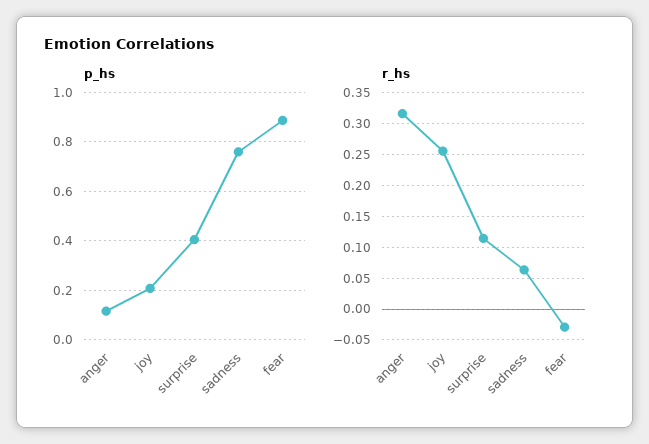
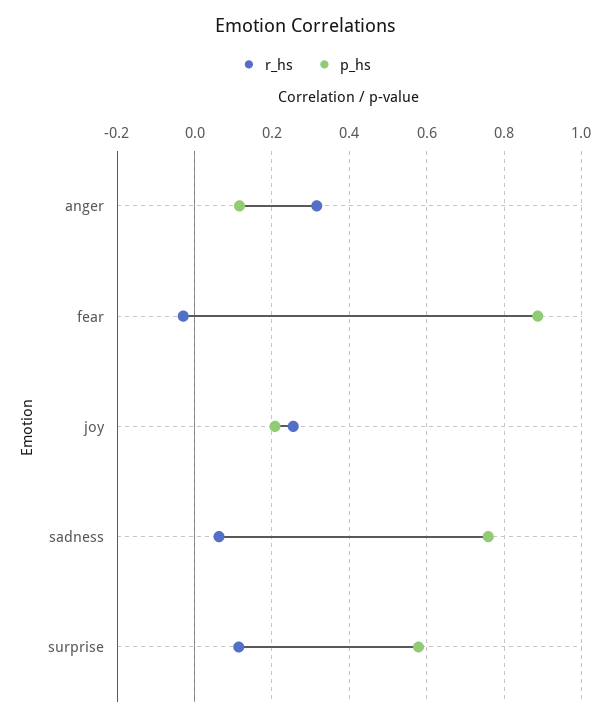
  {
    "p_hs": {
      "anger": 0.12,
      "joy": 0.2,
-     "surprise": 0.4,
+     "surprise": 0.58,
      "sadness": 0.76,
      "fear": 0.88
    },
    "r_hs": {
      "anger": 0.32,
      "joy": 0.26,
      "surprise": 0.11,
      "sadness": 0.06,
      "fear": -0.03
    }
  }

